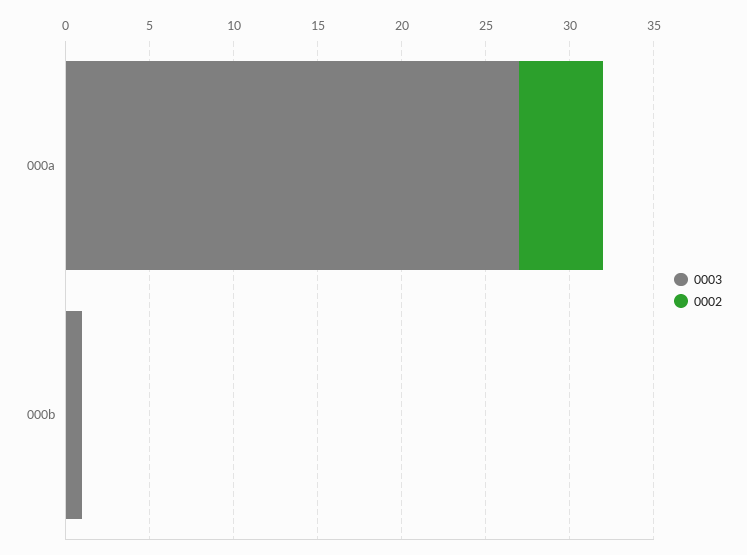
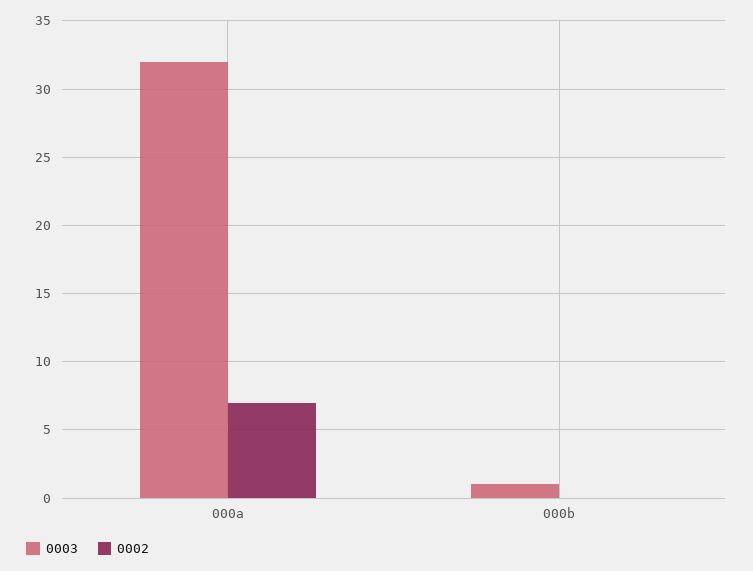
  {
    "0003": {
-     "000a": 27,
+     "000a": 32,
      "000b": 1
    },
    "0002": {
-     "000a": 5,
+     "000a": 7,
      "000b": 0
    }
  }

